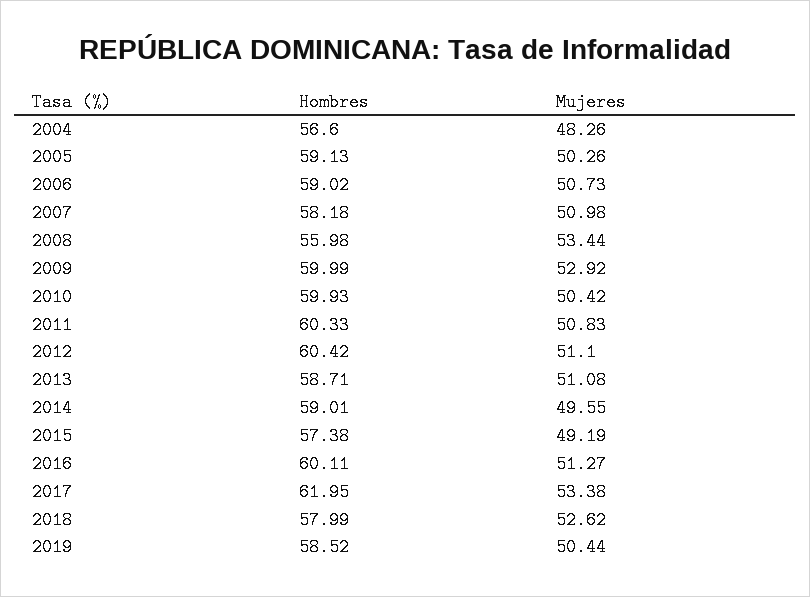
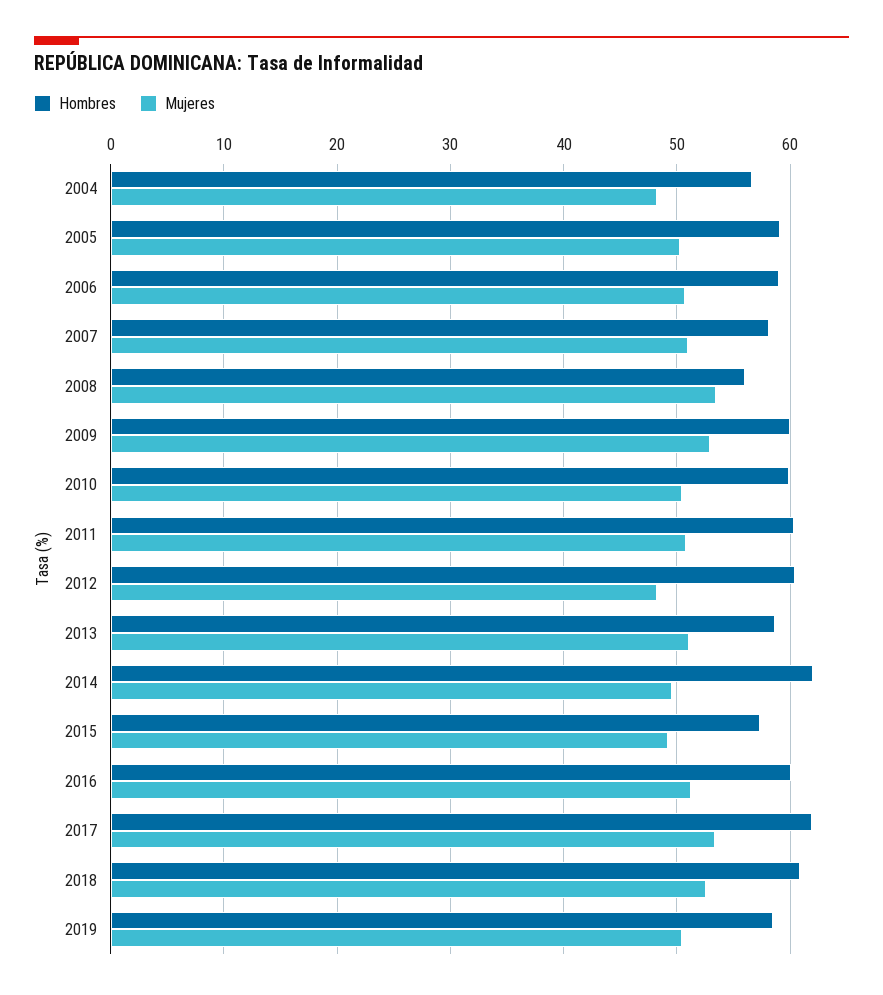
  {
    "Hombres": {
      "2004": 56.6,
      "2005": 59.13,
      "2006": 59.02,
      "2007": 58.18,
      "2008": 55.98,
      "2009": 59.99,
      "2010": 59.93,
      "2011": 60.33,
      "2012": 60.42,
      "2013": 58.71,
-     "2014": 59.01,
+     "2014": 62,
      "2015": 57.38,
      "2016": 60.11,
      "2017": 61.95,
-     "2018": 57.99,
+     "2018": 61,
      "2019": 58.52
    },
    "Mujeres": {
      "2004": 48.26,
      "2005": 50.26,
      "2006": 50.73,
      "2007": 50.98,
      "2008": 53.44,
      "2009": 52.92,
      "2010": 50.42,
      "2011": 50.83,
-     "2012": 51.1,
+     "2012": 48,
      "2013": 51.08,
      "2014": 49.55,
      "2015": 49.19,
      "2016": 51.27,
      "2017": 53.38,
      "2018": 52.62,
      "2019": 50.44
    }
  }

